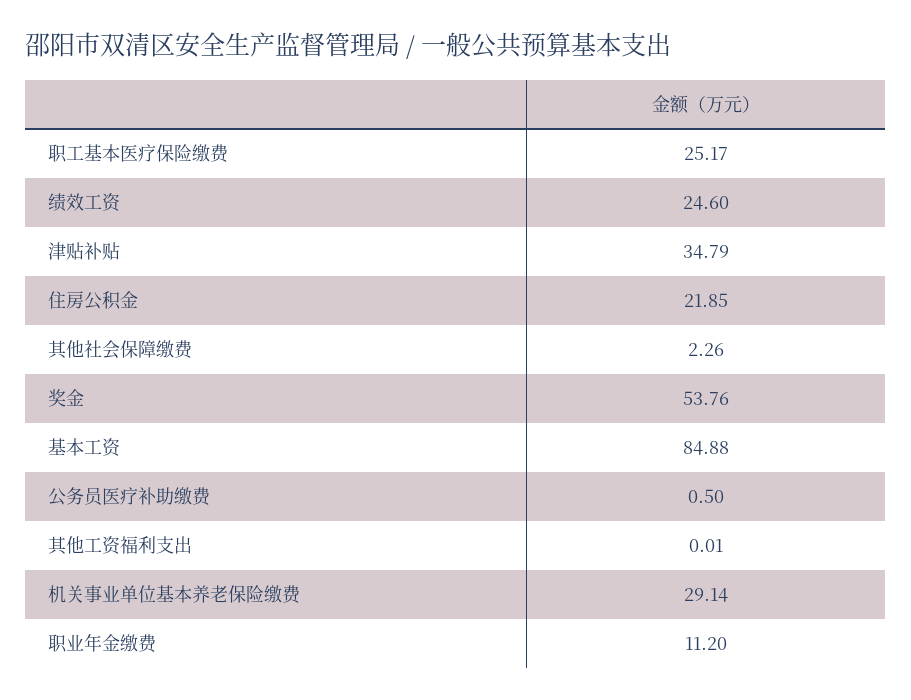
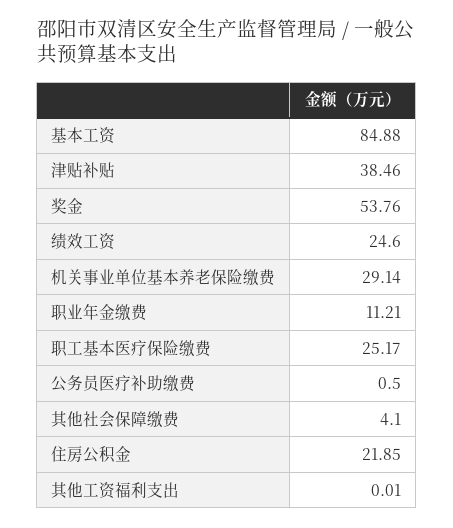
  {
    "职工基本医疗保险缴费": 25.17,
    "绩效工资": 24.6,
-   "津贴补贴": 34.79,
+   "津贴补贴": 38.46,
    "住房公积金": 21.85,
-   "其他社会保障缴费": 2.26,
+   "其他社会保障缴费": 4.1,
    "奖金": 53.76,
    "基本工资": 84.88,
    "公务员医疗补助缴费": 0.5,
    "其他工资福利支出": 0.01,
    "机关事业单位基本养老保险缴费": 29.14,
-   "职业年金缴费": 11.2
+   "职业年金缴费": 11.21
  }

